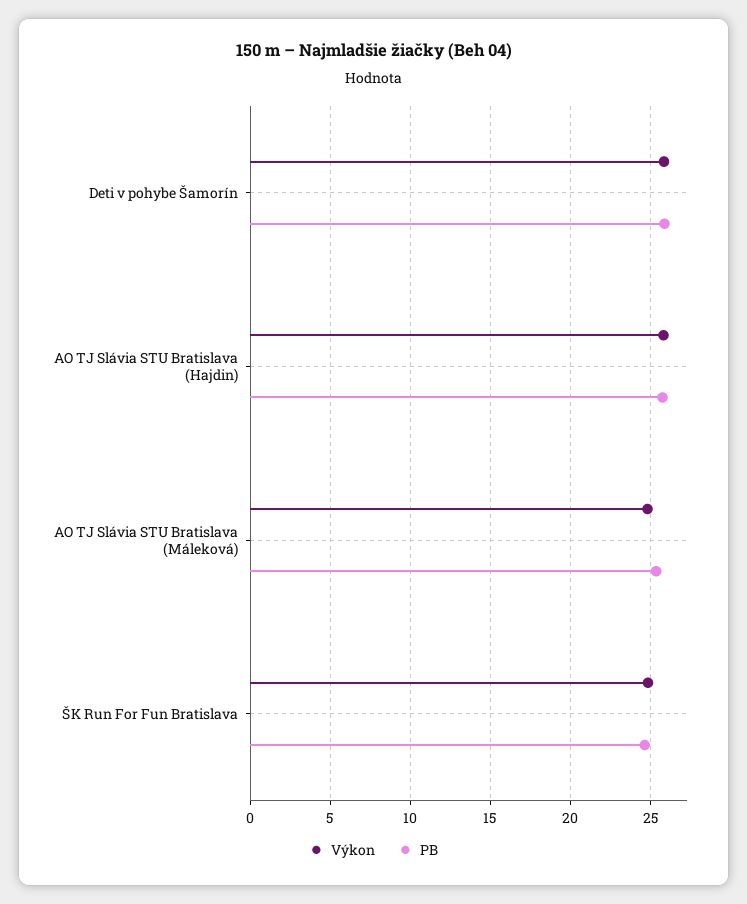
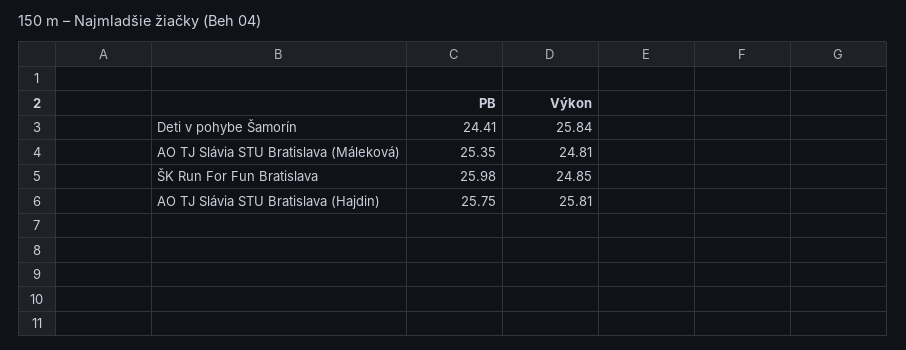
  {
    "Výkon": {
      "Deti v pohybe Šamorín": 25.84,
      "AO TJ Slávia STU Bratislava (Hajdin)": 25.81,
      "AO TJ Slávia STU Bratislava (Máleková)": 24.81,
      "ŠK Run For Fun Bratislava": 24.85
    },
    "PB": {
-     "Deti v pohybe Šamorín": 26,
+     "Deti v pohybe Šamorín": 24.41,
      "AO TJ Slávia STU Bratislava (Hajdin)": 25.75,
      "AO TJ Slávia STU Bratislava (Máleková)": 25.35,
-     "ŠK Run For Fun Bratislava": 24.5
+     "ŠK Run For Fun Bratislava": 25.98
    }
  }

